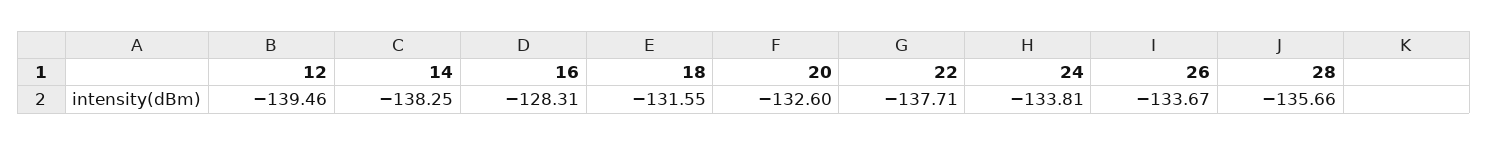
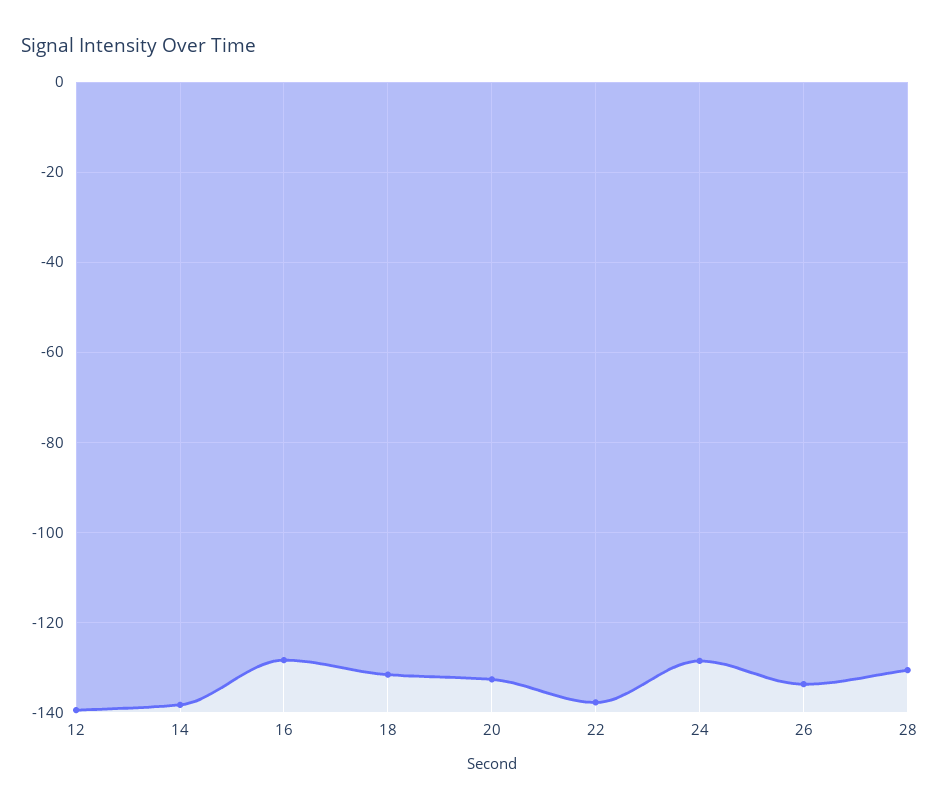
  {
    "12": -139.46,
    "14": -138.25,
    "16": -128.31,
    "18": -131.55,
    "20": -132.6,
    "22": -137.71,
-   "24": -133.81,
+   "24": -128,
    "26": -133.67,
-   "28": -135.66
+   "28": -130
  }

